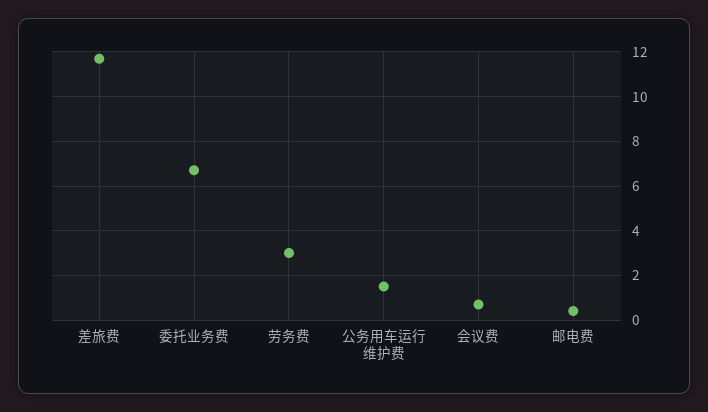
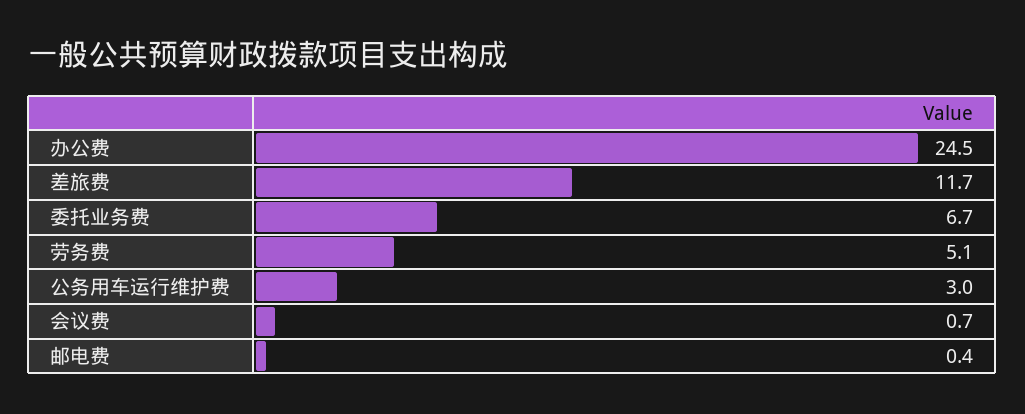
  {
    "差旅费": 11.7,
    "委托业务费": 6.7,
-   "劳务费": 3,
+   "劳务费": 5.1,
-   "公务用车运行维护费": 1.5,
+   "公务用车运行维护费": 3,
    "会议费": 0.7,
-   "邮电费": 0.4
+   "邮电费": 0.4,
+   "办公费": 24.5
  }

